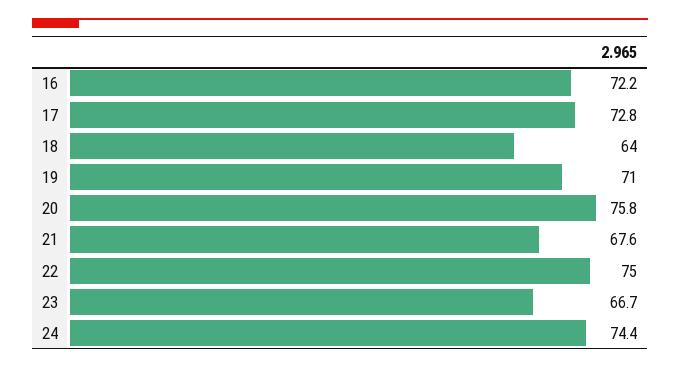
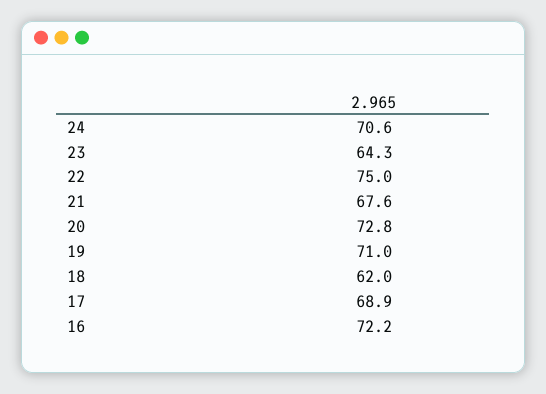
  {
    "16": 72.2,
-   "17": 72.8,
+   "17": 68.9,
-   "18": 64,
+   "18": 62,
    "19": 71,
-   "20": 75.8,
+   "20": 72.8,
    "21": 67.6,
    "22": 75,
-   "23": 66.7,
+   "23": 64.3,
-   "24": 74.4
+   "24": 70.6
  }

